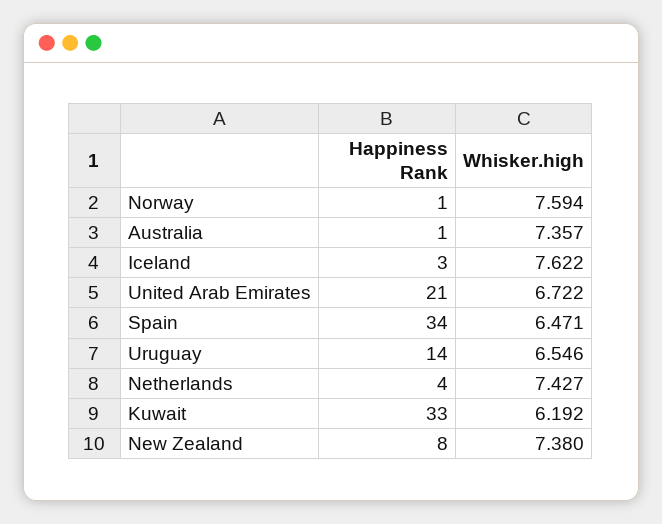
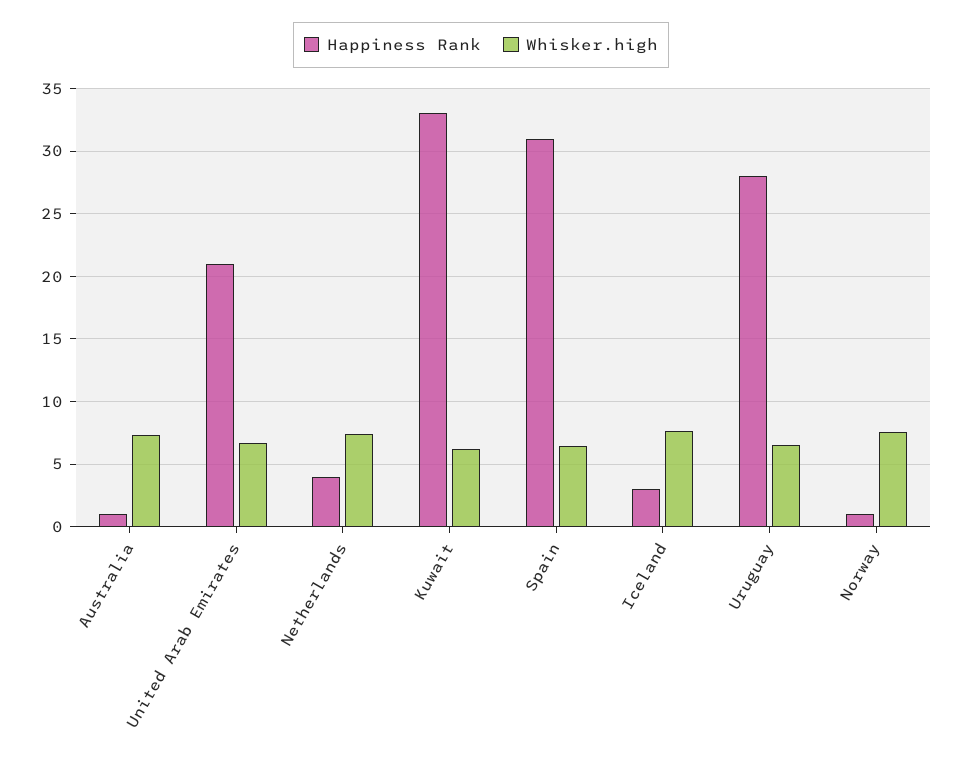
  {
    "Happiness Rank": {
      "Norway": 1,
      "Australia": 1,
      "Iceland": 3,
      "United Arab Emirates": 21,
-     "Spain": 34,
+     "Spain": 31,
-     "Uruguay": 14,
+     "Uruguay": 28,
      "Netherlands": 4,
-     "Kuwait": 33,
+     "Kuwait": 33
-     "New Zealand": 8
    },
    "Whisker.high": {
      "Norway": 7.594,
      "Australia": 7.357,
      "Iceland": 7.622,
      "United Arab Emirates": 6.722,
      "Spain": 6.471,
      "Uruguay": 6.546,
      "Netherlands": 7.427,
-     "Kuwait": 6.192,
+     "Kuwait": 6.192
-     "New Zealand": 7.38
    }
  }

